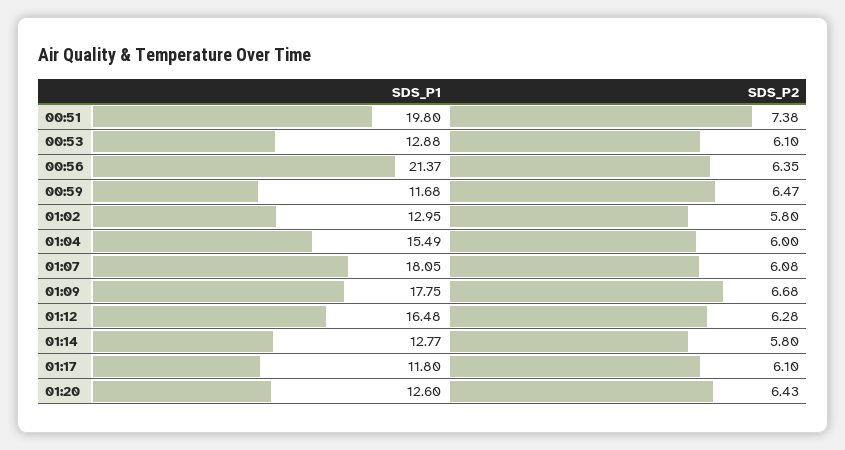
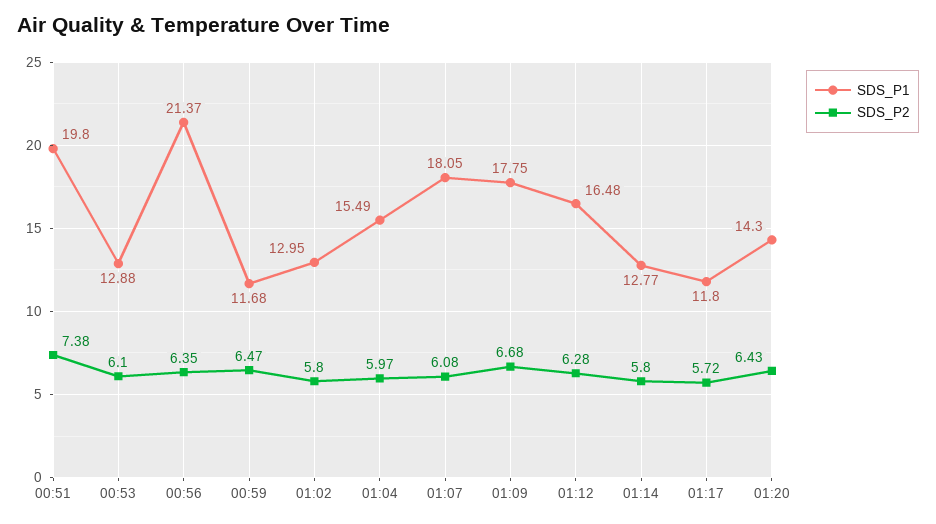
  {
    "SDS_P1": {
      "00:51": 19.8,
      "00:53": 12.88,
      "00:56": 21.37,
      "00:59": 11.68,
      "01:02": 12.95,
      "01:04": 15.49,
      "01:07": 18.05,
      "01:09": 17.75,
      "01:12": 16.48,
      "01:14": 12.77,
      "01:17": 11.8,
-     "01:20": 12.6
+     "01:20": 14.3
    },
    "SDS_P2": {
      "00:51": 7.38,
      "00:53": 6.1,
      "00:56": 6.35,
      "00:59": 6.47,
      "01:02": 5.8,
-     "01:04": 6,
+     "01:04": 5.97,
      "01:07": 6.08,
      "01:09": 6.68,
      "01:12": 6.28,
      "01:14": 5.8,
-     "01:17": 6.1,
+     "01:17": 5.72,
      "01:20": 6.43
    }
  }

